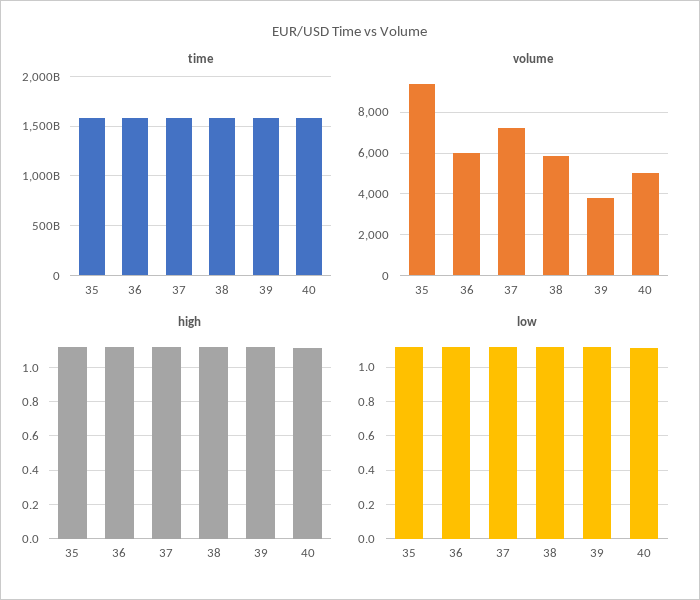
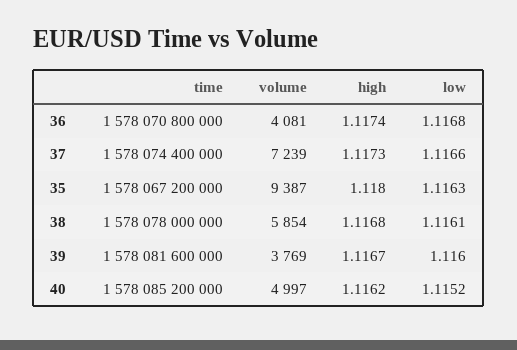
  {
    "time": {
      "35": 1578067200000,
      "36": 1578070800000,
      "37": 1578074400000,
      "38": 1578078000000,
      "39": 1578081600000,
      "40": 1578085200000
    },
    "volume": {
      "35": 9387,
-     "36": 6000,
+     "36": 4081,
      "37": 7239,
      "38": 5854,
      "39": 3769,
      "40": 4997
    },
    "high": {
      "35": 1.118,
      "36": 1.1174,
      "37": 1.1173,
      "38": 1.1168,
      "39": 1.1167,
      "40": 1.1162
    },
    "low": {
      "35": 1.1163,
      "36": 1.1168,
      "37": 1.1166,
      "38": 1.1161,
      "39": 1.116,
      "40": 1.1152
    }
  }

